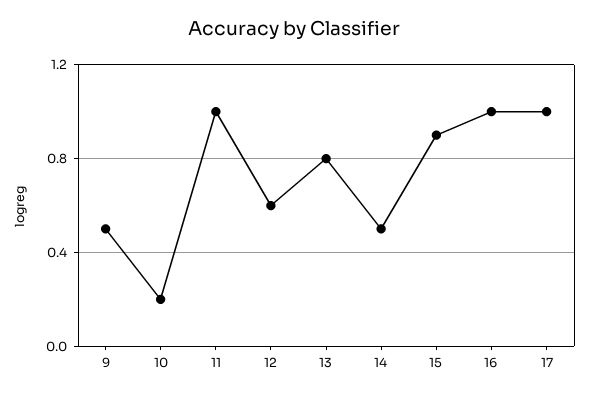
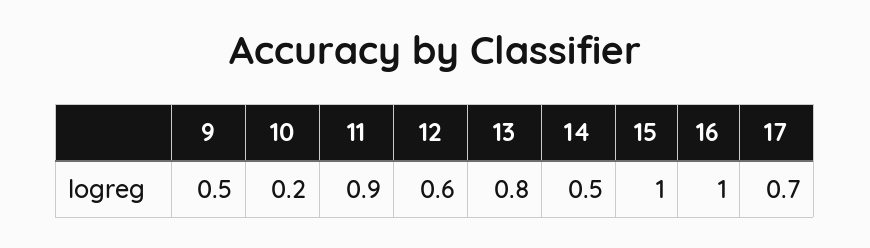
  {
    "9": 0.5,
    "10": 0.2,
-   "11": 1,
+   "11": 0.9,
    "12": 0.6,
    "13": 0.8,
    "14": 0.5,
-   "15": 0.9,
+   "15": 1,
    "16": 1,
-   "17": 1
+   "17": 0.7
  }

